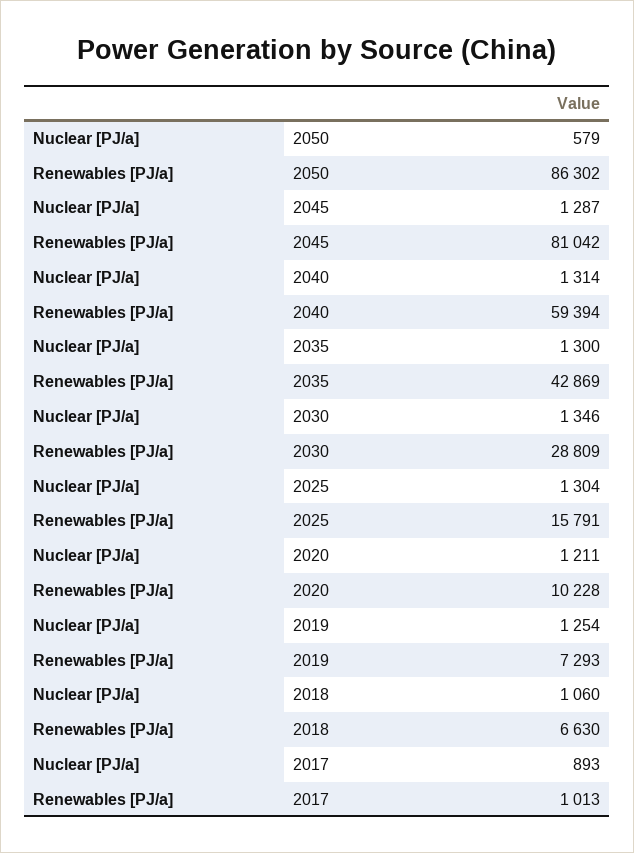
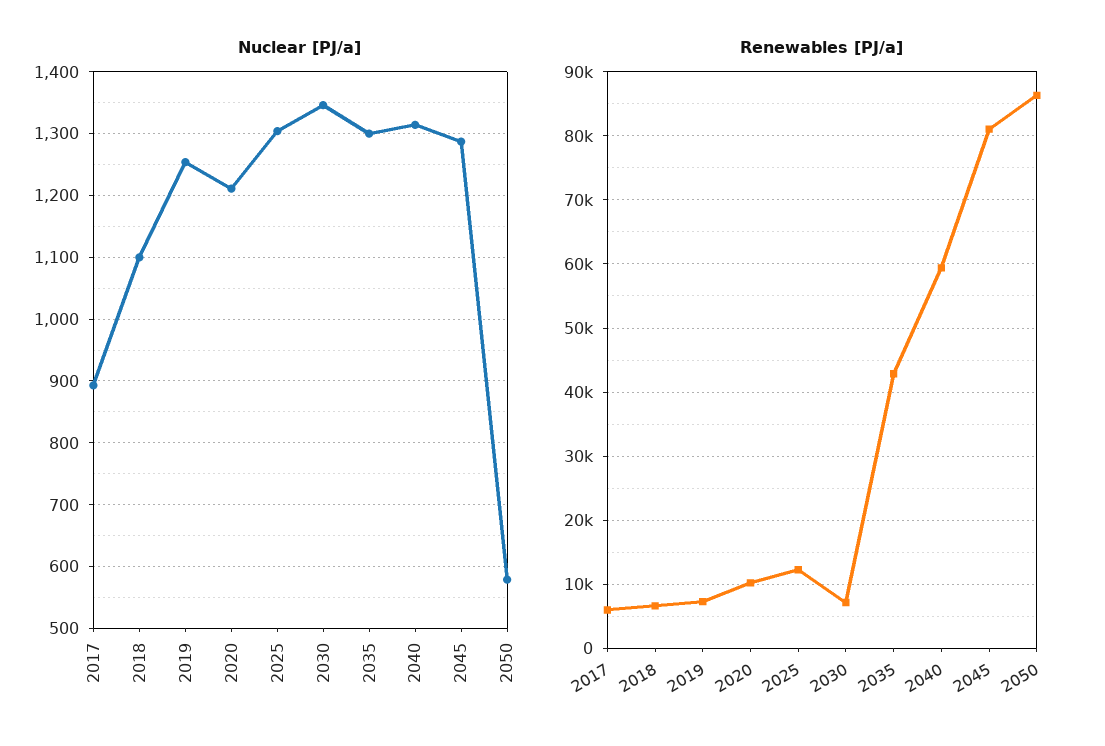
  {
    "Nuclear [PJ/a]": {
      "2050": 579,
      "2045": 1287,
      "2040": 1314,
      "2035": 1300,
      "2030": 1346,
      "2025": 1304,
      "2020": 1211,
      "2019": 1254,
-     "2018": 1060,
+     "2018": 1100,
      "2017": 893
    },
    "Renewables [PJ/a]": {
      "2050": 86302,
      "2045": 81042,
      "2040": 59394,
      "2035": 42869,
-     "2030": 28809,
+     "2030": 7000,
-     "2025": 15791,
+     "2025": 12000,
      "2020": 10228,
      "2019": 7293,
      "2018": 6630,
-     "2017": 1013
+     "2017": 6000
    }
  }

